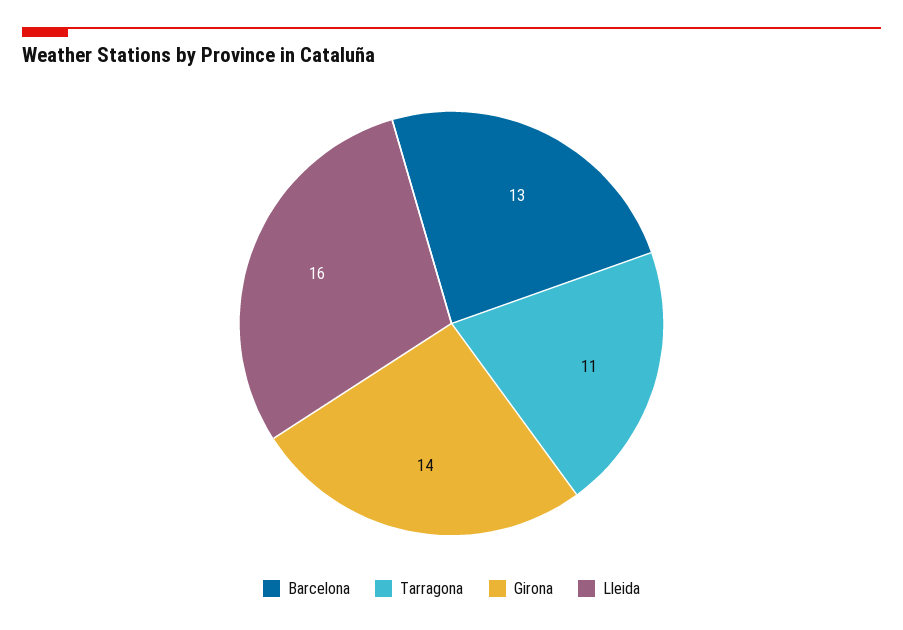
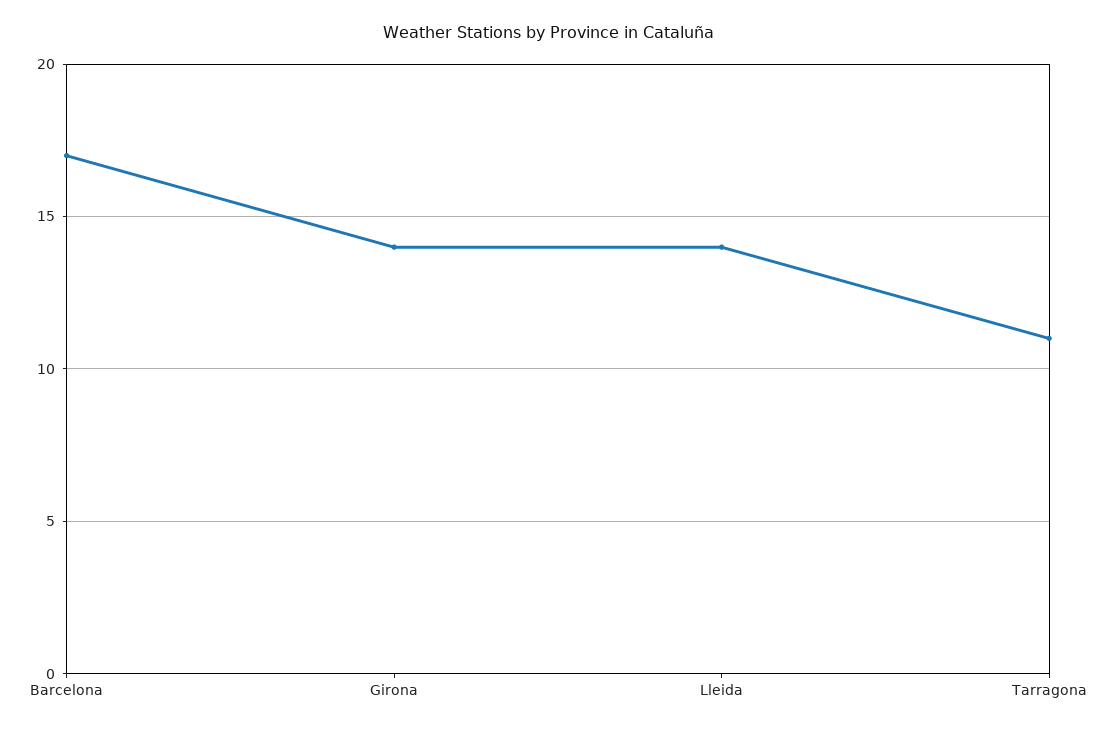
  {
-   "Barcelona": 13,
+   "Barcelona": 17,
    "Tarragona": 11,
    "Girona": 14,
-   "Lleida": 16
+   "Lleida": 14
  }

